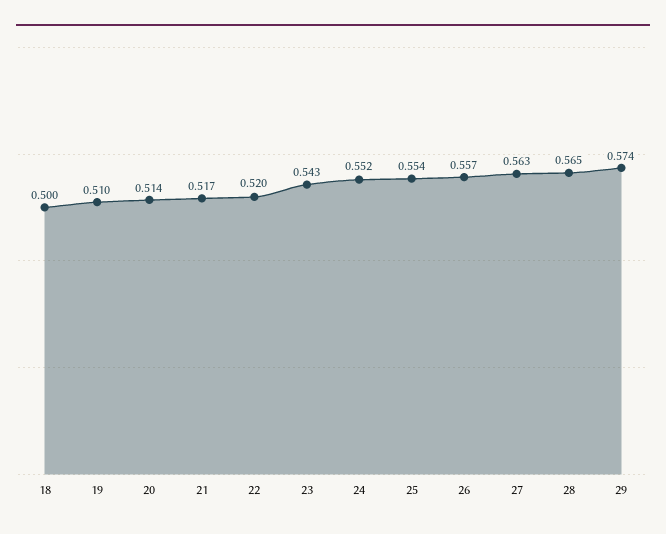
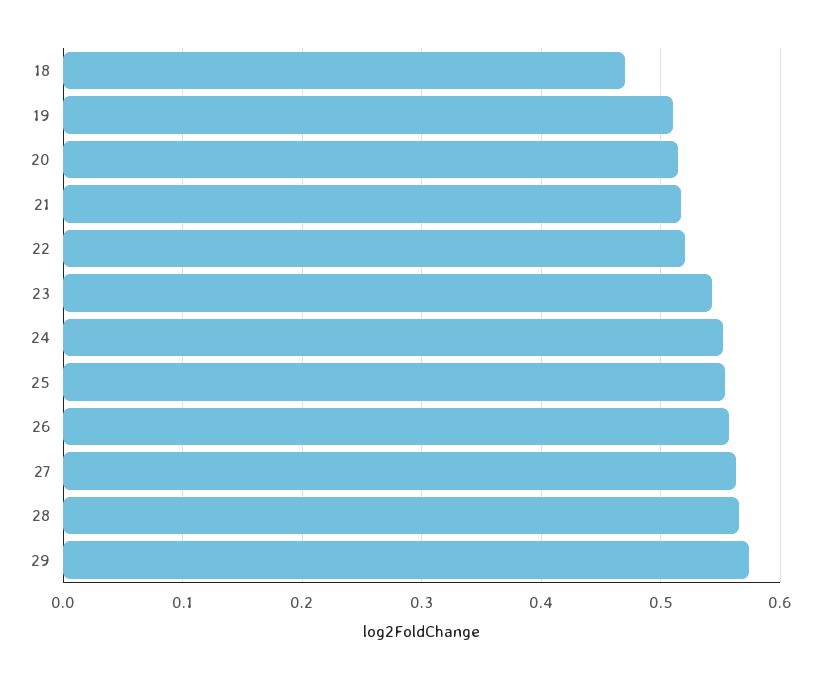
  {
-   "18": 0.5,
+   "18": 0.47,
    "19": 0.51,
    "20": 0.514,
    "21": 0.517,
    "22": 0.52,
    "23": 0.543,
    "24": 0.552,
    "25": 0.554,
    "26": 0.557,
    "27": 0.563,
    "28": 0.565,
    "29": 0.574
  }

